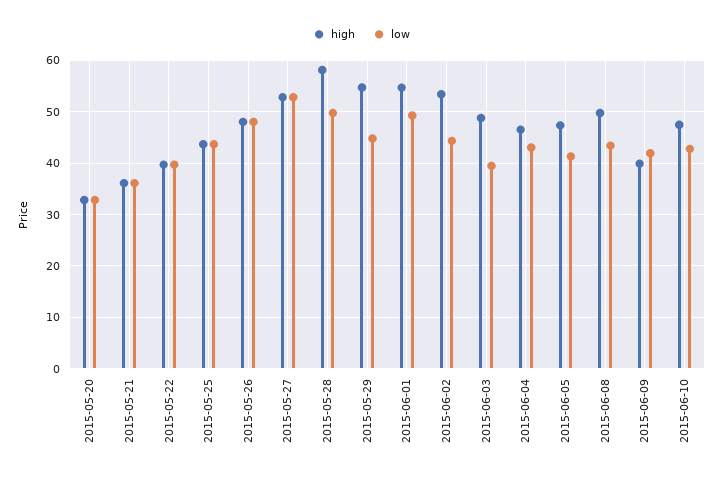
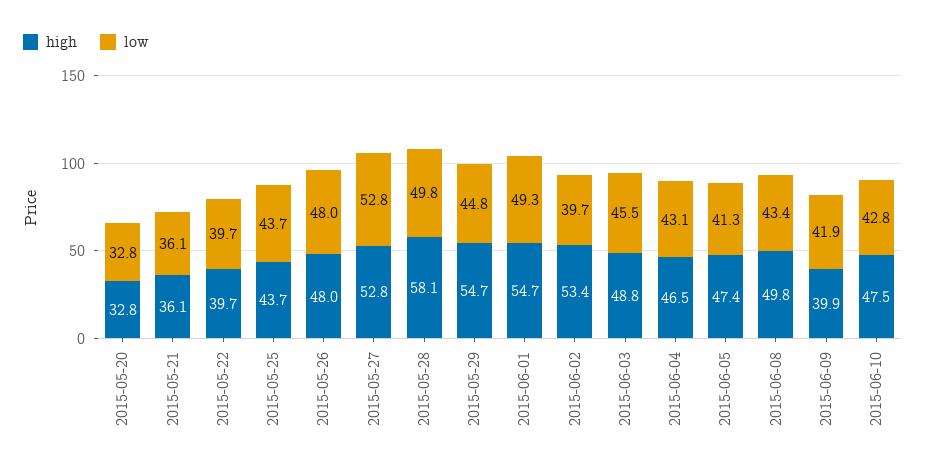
  {
    "high": {
      "2015-05-20": 32.8,
      "2015-05-21": 36.1,
      "2015-05-22": 39.7,
      "2015-05-25": 43.7,
      "2015-05-26": 48,
      "2015-05-27": 52.8,
      "2015-05-28": 58.1,
      "2015-05-29": 54.7,
      "2015-06-01": 54.7,
      "2015-06-02": 53.4,
      "2015-06-03": 48.8,
      "2015-06-04": 46.5,
      "2015-06-05": 47.4,
      "2015-06-08": 49.8,
      "2015-06-09": 39.9,
      "2015-06-10": 47.5
    },
    "low": {
      "2015-05-20": 32.8,
      "2015-05-21": 36.1,
      "2015-05-22": 39.7,
      "2015-05-25": 43.7,
      "2015-05-26": 48,
      "2015-05-27": 52.8,
      "2015-05-28": 49.8,
      "2015-05-29": 44.8,
      "2015-06-01": 49.3,
-     "2015-06-02": 44,
+     "2015-06-02": 39.7,
-     "2015-06-03": 40,
+     "2015-06-03": 45.5,
      "2015-06-04": 43.1,
      "2015-06-05": 41.3,
      "2015-06-08": 43.4,
      "2015-06-09": 41.9,
      "2015-06-10": 42.8
    }
  }

